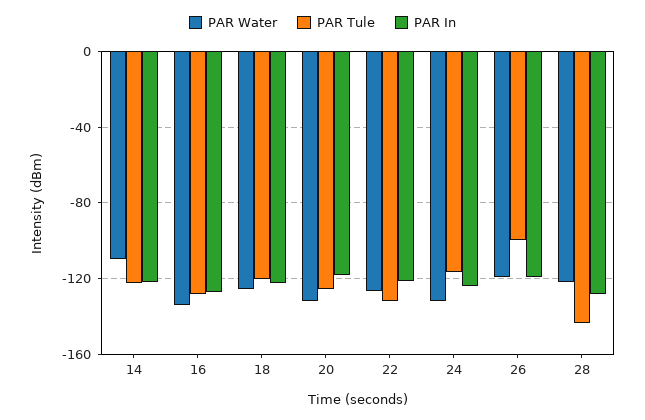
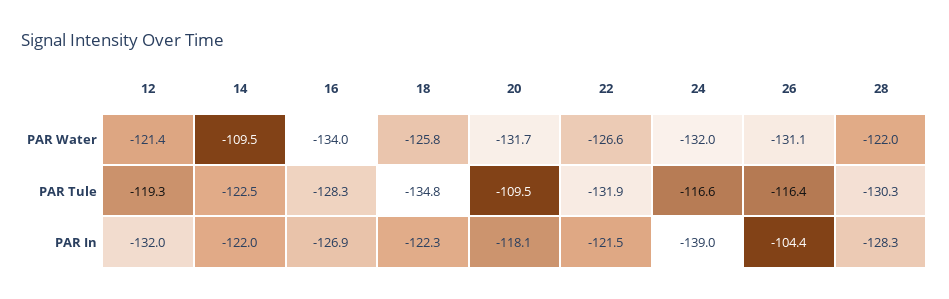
  {
    "PAR Water": {
      "14": -109.5,
      "16": -134,
      "18": -125.8,
      "20": -131.7,
      "22": -126.6,
      "24": -132,
-     "26": -120,
+     "26": -131.1,
-     "28": -122
+     "28": -122,
+     "12": -121.4
    },
    "PAR Tule": {
      "14": -122.5,
      "16": -128.3,
-     "18": -120,
+     "18": -134.8,
-     "20": -125,
+     "20": -109.5,
      "22": -131.9,
      "24": -116.6,
-     "26": -100,
+     "26": -116.4,
-     "28": -145
+     "28": -130.3,
+     "12": -119.3
    },
    "PAR In": {
      "14": -122,
      "16": -126.9,
      "18": -122.3,
      "20": -118.1,
      "22": -121.5,
-     "24": -125,
+     "24": -139,
-     "26": -120,
+     "26": -104.4,
-     "28": -128.3
+     "28": -128.3,
+     "12": -132
    }
  }

